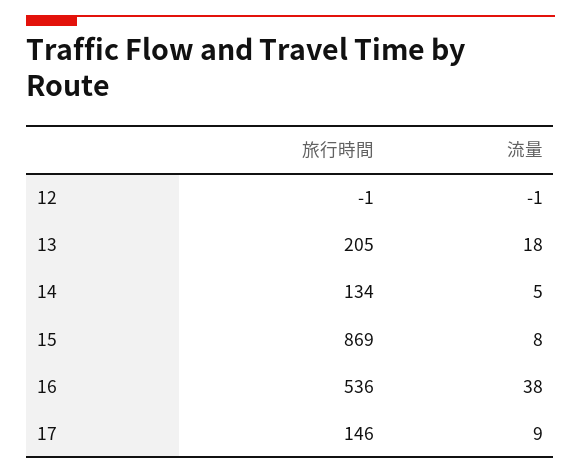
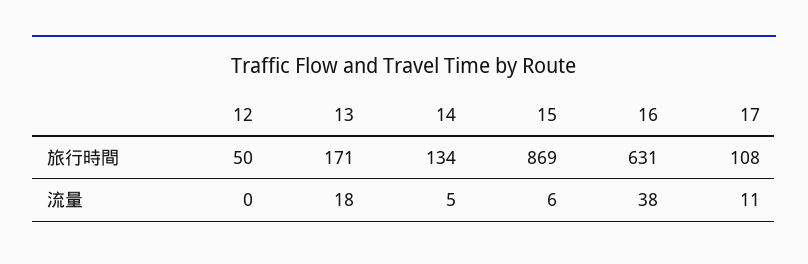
  {
    "旅行時間": {
-     "12": -1,
+     "12": 50,
-     "13": 205,
+     "13": 171,
      "14": 134,
      "15": 869,
-     "16": 536,
+     "16": 631,
-     "17": 146
+     "17": 108
    },
    "流量": {
-     "12": -1,
+     "12": 0,
      "13": 18,
      "14": 5,
-     "15": 8,
+     "15": 6,
      "16": 38,
-     "17": 9
+     "17": 11
    }
  }

